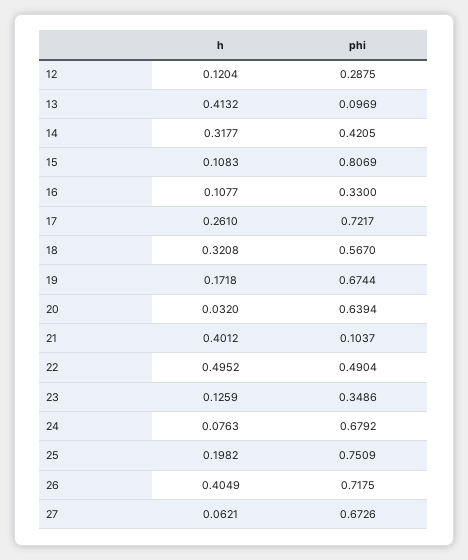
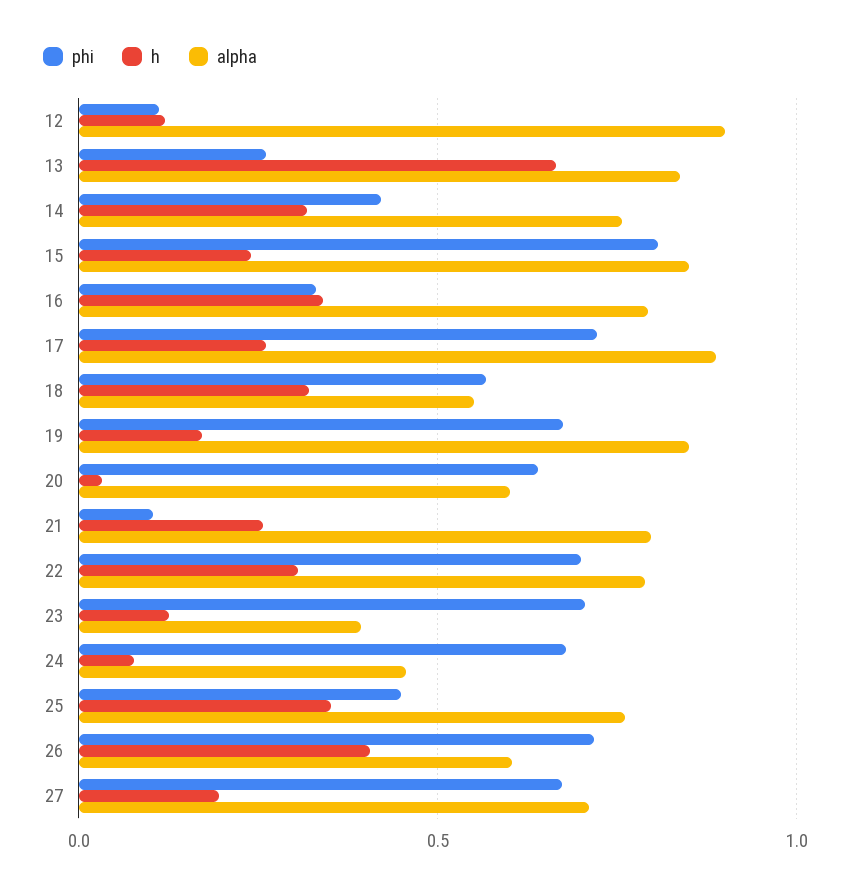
  {
    "h": {
      "12": 0.1204,
-     "13": 0.4132,
+     "13": 0.65,
      "14": 0.3177,
-     "15": 0.1083,
+     "15": 0.25,
-     "16": 0.1077,
+     "16": 0.35,
      "17": 0.261,
      "18": 0.3208,
      "19": 0.1718,
      "20": 0.032,
-     "21": 0.4012,
+     "21": 0.25,
-     "22": 0.4952,
+     "22": 0.3,
      "23": 0.1259,
      "24": 0.0763,
-     "25": 0.1982,
+     "25": 0.35,
      "26": 0.4049,
-     "27": 0.0621
+     "27": 0.2
    },
    "phi": {
-     "12": 0.2875,
+     "12": 0.1,
-     "13": 0.0969,
+     "13": 0.25,
      "14": 0.4205,
      "15": 0.8069,
      "16": 0.33,
      "17": 0.7217,
      "18": 0.567,
      "19": 0.6744,
      "20": 0.6394,
      "21": 0.1037,
-     "22": 0.4904,
+     "22": 0.7,
-     "23": 0.3486,
+     "23": 0.7,
      "24": 0.6792,
-     "25": 0.7509,
+     "25": 0.45,
      "26": 0.7175,
      "27": 0.6726
-   }
+   },
+   "alpha": {
+     "12": 0.9,
+     "13": 0.85,
+     "14": 0.75,
+     "15": 0.85,
+     "16": 0.8,
+     "17": 0.9,
+     "18": 0.55,
+     "19": 0.85,
+     "20": 0.6,
+     "21": 0.8,
+     "22": 0.8,
+     "23": 0.4,
+     "24": 0.45,
+     "25": 0.75,
+     "26": 0.6,
+     "27": 0.7
+   }
  }

